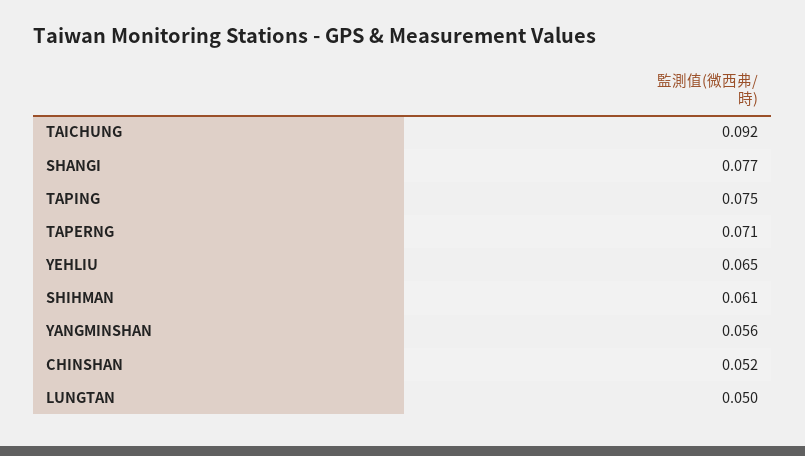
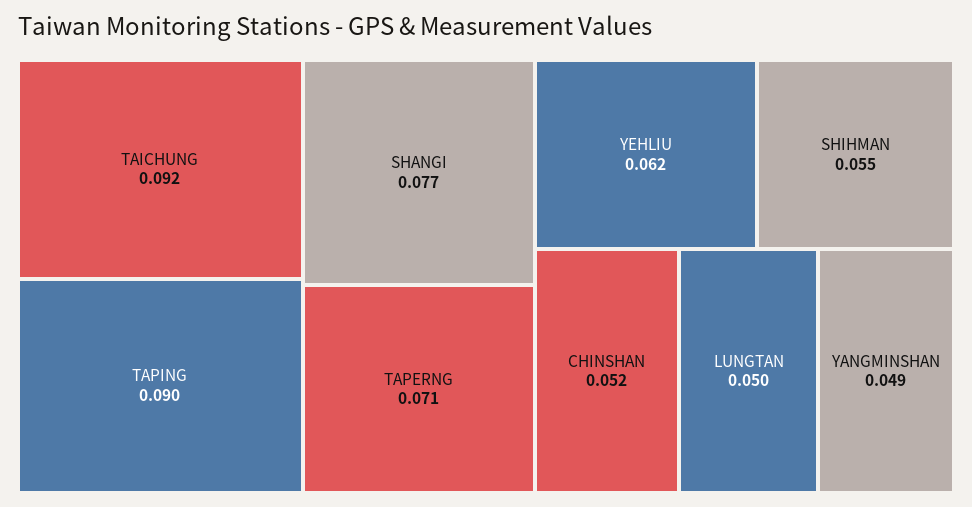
  {
    "TAICHUNG": 0.092,
    "SHANGI": 0.077,
-   "TAPING": 0.075,
+   "TAPING": 0.09,
    "TAPERNG": 0.071,
-   "YEHLIU": 0.065,
+   "YEHLIU": 0.062,
-   "SHIHMAN": 0.061,
+   "SHIHMAN": 0.055,
-   "YANGMINSHAN": 0.056,
+   "YANGMINSHAN": 0.049,
    "CHINSHAN": 0.052,
    "LUNGTAN": 0.05
  }

